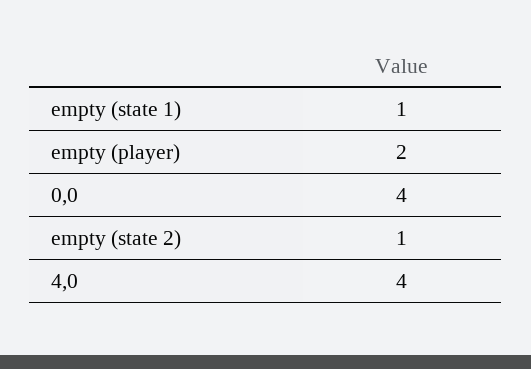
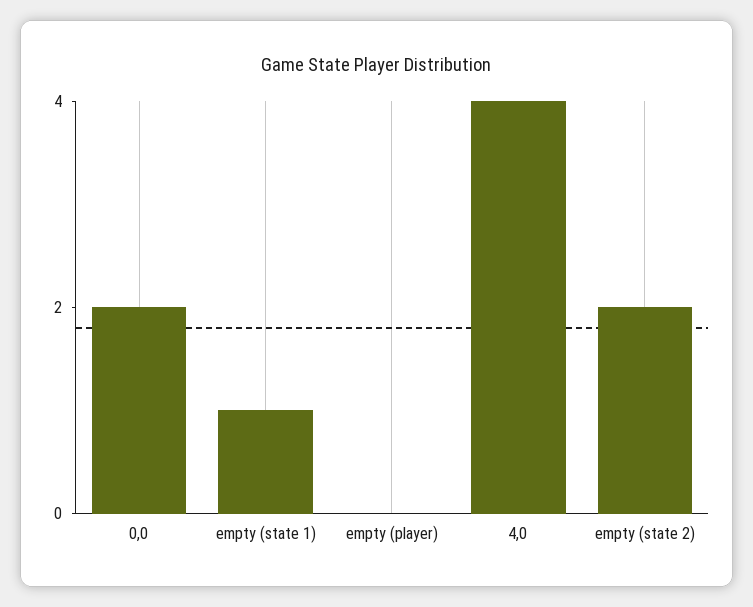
  {
    "empty (state 1)": 1,
-   "empty (player)": 2,
+   "empty (player)": 0,
-   "0,0": 4,
+   "0,0": 2,
-   "empty (state 2)": 1,
+   "empty (state 2)": 2,
    "4,0": 4
  }

